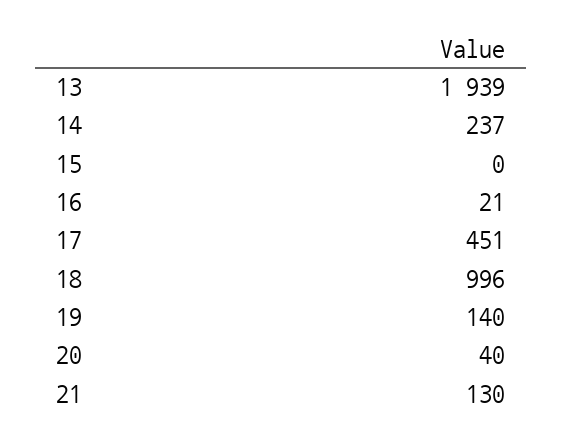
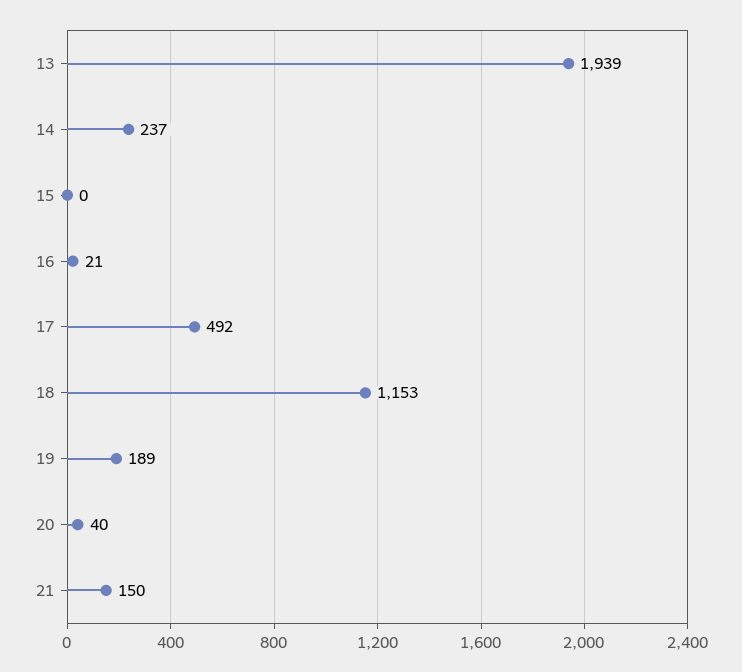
  {
    "13": 1939,
    "14": 237,
    "15": 0,
    "16": 21,
-   "17": 451,
+   "17": 492,
-   "18": 996,
+   "18": 1153,
-   "19": 140,
+   "19": 189,
    "20": 40,
-   "21": 130
+   "21": 150
  }

